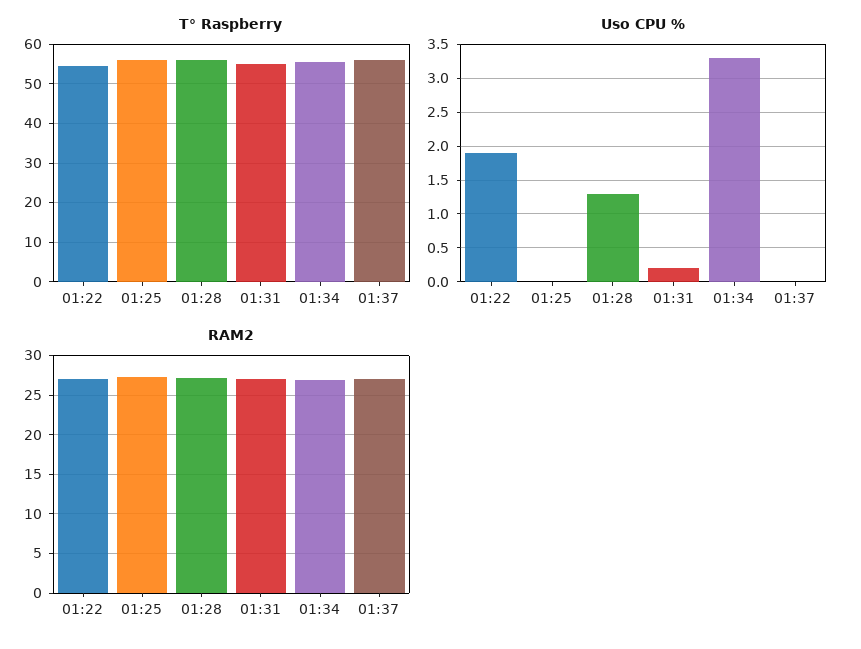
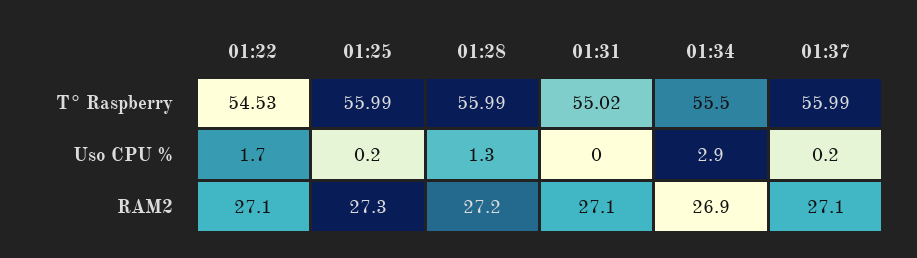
  {
    "T° Raspberry": {
      "01:22": 54.53,
      "01:25": 55.99,
      "01:28": 55.99,
      "01:31": 55.02,
      "01:34": 55.5,
      "01:37": 55.99
    },
    "Uso CPU %": {
-     "01:22": 1.9,
+     "01:22": 1.7,
-     "01:25": 0,
+     "01:25": 0.2,
      "01:28": 1.3,
-     "01:31": 0.2,
+     "01:31": 0,
-     "01:34": 3.3,
+     "01:34": 2.9,
-     "01:37": 0
+     "01:37": 0.2
    },
    "RAM2": {
      "01:22": 27.1,
      "01:25": 27.3,
      "01:28": 27.2,
      "01:31": 27.1,
      "01:34": 26.9,
      "01:37": 27.1
    }
  }

